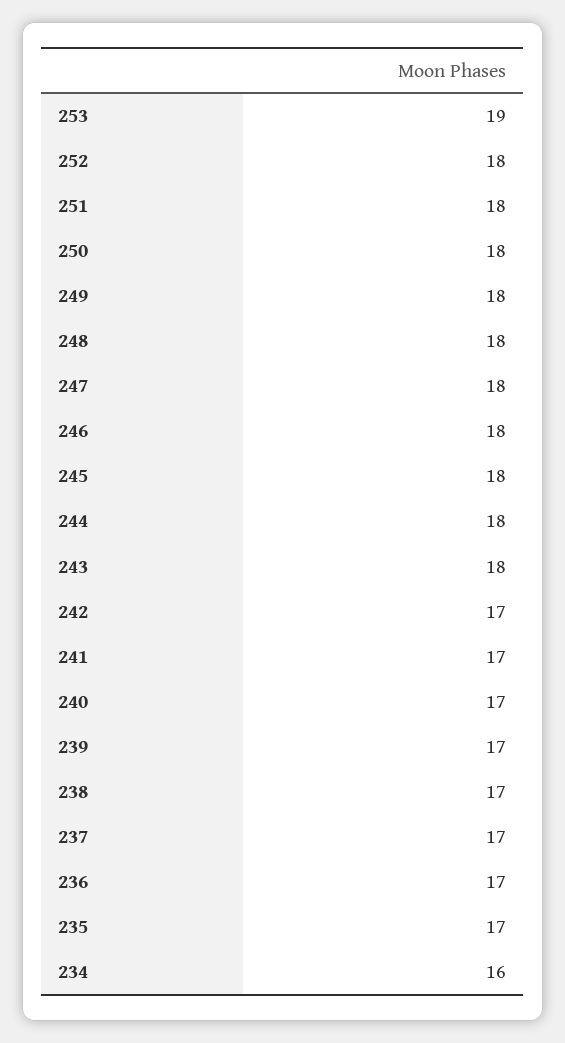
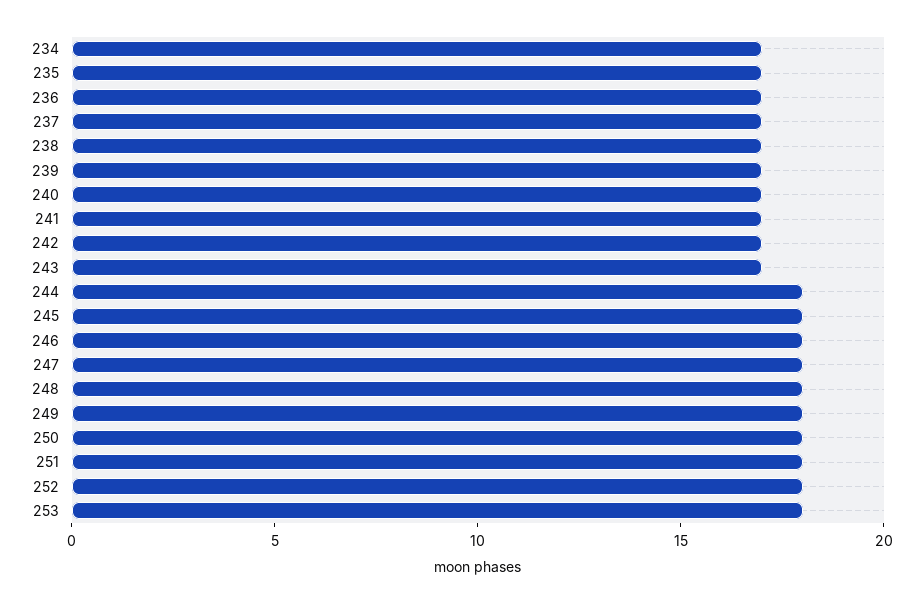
  {
-   "253": 19,
+   "253": 18,
    "252": 18,
    "251": 18,
    "250": 18,
    "249": 18,
    "248": 18,
    "247": 18,
    "246": 18,
    "245": 18,
    "244": 18,
-   "243": 18,
+   "243": 17,
    "242": 17,
    "241": 17,
    "240": 17,
    "239": 17,
    "238": 17,
    "237": 17,
    "236": 17,
    "235": 17,
-   "234": 16
+   "234": 17
  }

